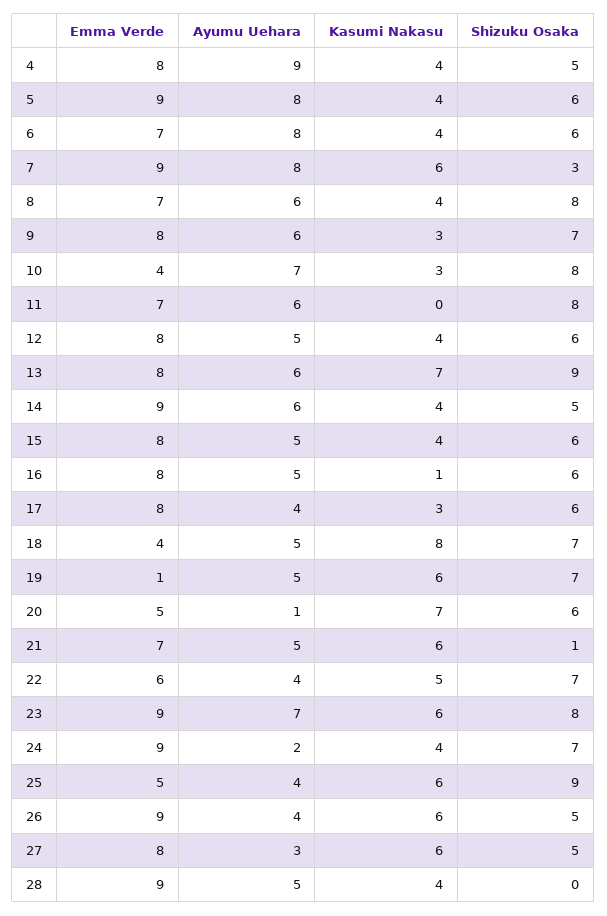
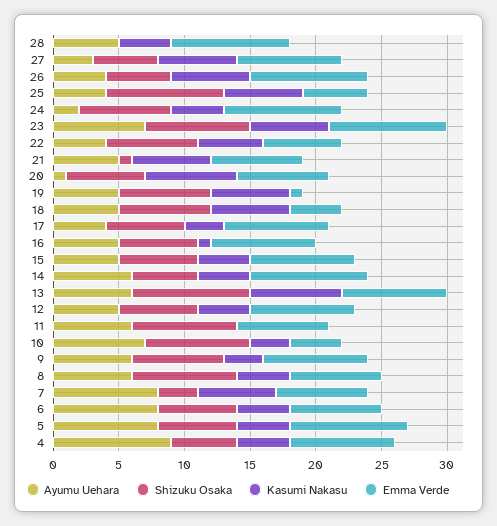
  {
    "Emma Verde": {
      "4": 8,
      "5": 9,
      "6": 7,
-     "7": 9,
+     "7": 7,
      "8": 7,
      "9": 8,
      "10": 4,
      "11": 7,
      "12": 8,
      "13": 8,
      "14": 9,
      "15": 8,
      "16": 8,
      "17": 8,
      "18": 4,
      "19": 1,
-     "20": 5,
+     "20": 7,
      "21": 7,
      "22": 6,
      "23": 9,
      "24": 9,
      "25": 5,
      "26": 9,
      "27": 8,
      "28": 9
    },
    "Ayumu Uehara": {
      "4": 9,
      "5": 8,
      "6": 8,
      "7": 8,
      "8": 6,
      "9": 6,
      "10": 7,
      "11": 6,
      "12": 5,
      "13": 6,
      "14": 6,
      "15": 5,
      "16": 5,
      "17": 4,
      "18": 5,
      "19": 5,
      "20": 1,
      "21": 5,
      "22": 4,
      "23": 7,
      "24": 2,
      "25": 4,
      "26": 4,
      "27": 3,
      "28": 5
    },
    "Kasumi Nakasu": {
      "4": 4,
      "5": 4,
      "6": 4,
      "7": 6,
      "8": 4,
      "9": 3,
      "10": 3,
      "11": 0,
      "12": 4,
      "13": 7,
      "14": 4,
      "15": 4,
      "16": 1,
      "17": 3,
-     "18": 8,
+     "18": 6,
      "19": 6,
      "20": 7,
      "21": 6,
      "22": 5,
      "23": 6,
      "24": 4,
      "25": 6,
      "26": 6,
      "27": 6,
      "28": 4
    },
    "Shizuku Osaka": {
      "4": 5,
      "5": 6,
      "6": 6,
      "7": 3,
      "8": 8,
      "9": 7,
      "10": 8,
      "11": 8,
      "12": 6,
      "13": 9,
      "14": 5,
      "15": 6,
      "16": 6,
      "17": 6,
      "18": 7,
      "19": 7,
      "20": 6,
      "21": 1,
      "22": 7,
      "23": 8,
      "24": 7,
      "25": 9,
      "26": 5,
      "27": 5,
      "28": 0
    }
  }

